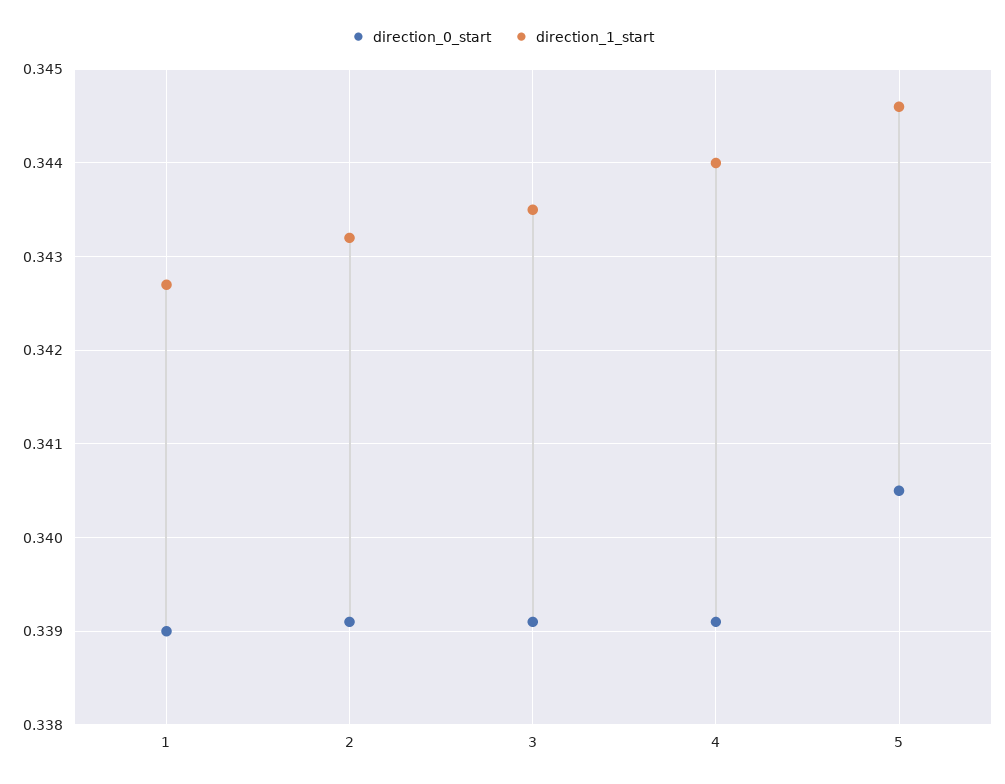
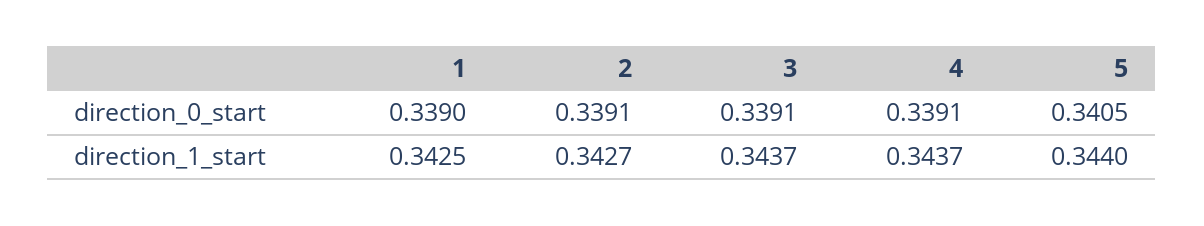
  {
    "direction_0_start": {
      "1": 0.339,
      "2": 0.3391,
      "3": 0.3391,
      "4": 0.3391,
      "5": 0.3405
    },
    "direction_1_start": {
-     "1": 0.3427,
+     "1": 0.3425,
-     "2": 0.3432,
+     "2": 0.3427,
-     "3": 0.3435,
+     "3": 0.3437,
-     "4": 0.344,
+     "4": 0.3437,
-     "5": 0.3446
+     "5": 0.344
    }
  }

